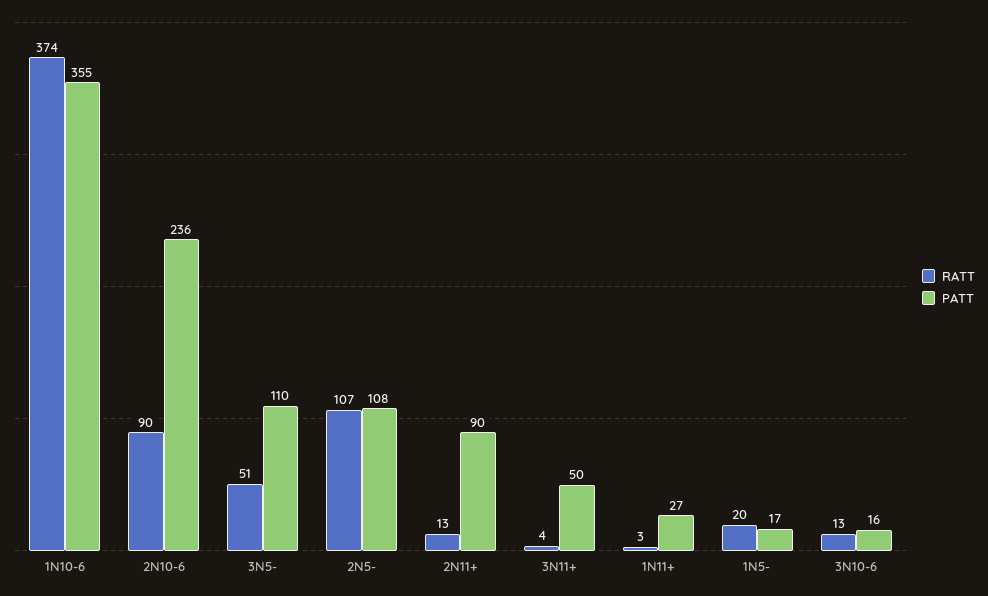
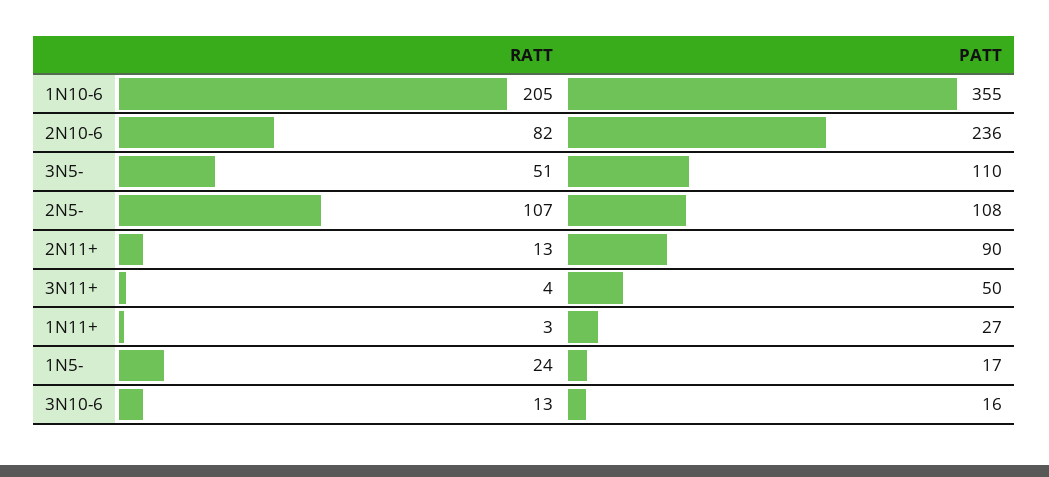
  {
    "RATT": {
-     "1N10-6": 374,
+     "1N10-6": 205,
-     "2N10-6": 90,
+     "2N10-6": 82,
      "3N5-": 51,
      "2N5-": 107,
      "2N11+": 13,
      "3N11+": 4,
      "1N11+": 3,
-     "1N5-": 20,
+     "1N5-": 24,
      "3N10-6": 13
    },
    "PATT": {
      "1N10-6": 355,
      "2N10-6": 236,
      "3N5-": 110,
      "2N5-": 108,
      "2N11+": 90,
      "3N11+": 50,
      "1N11+": 27,
      "1N5-": 17,
      "3N10-6": 16
    }
  }

